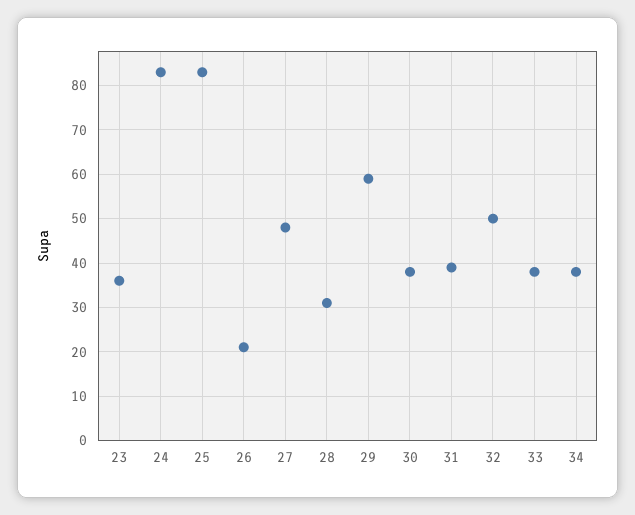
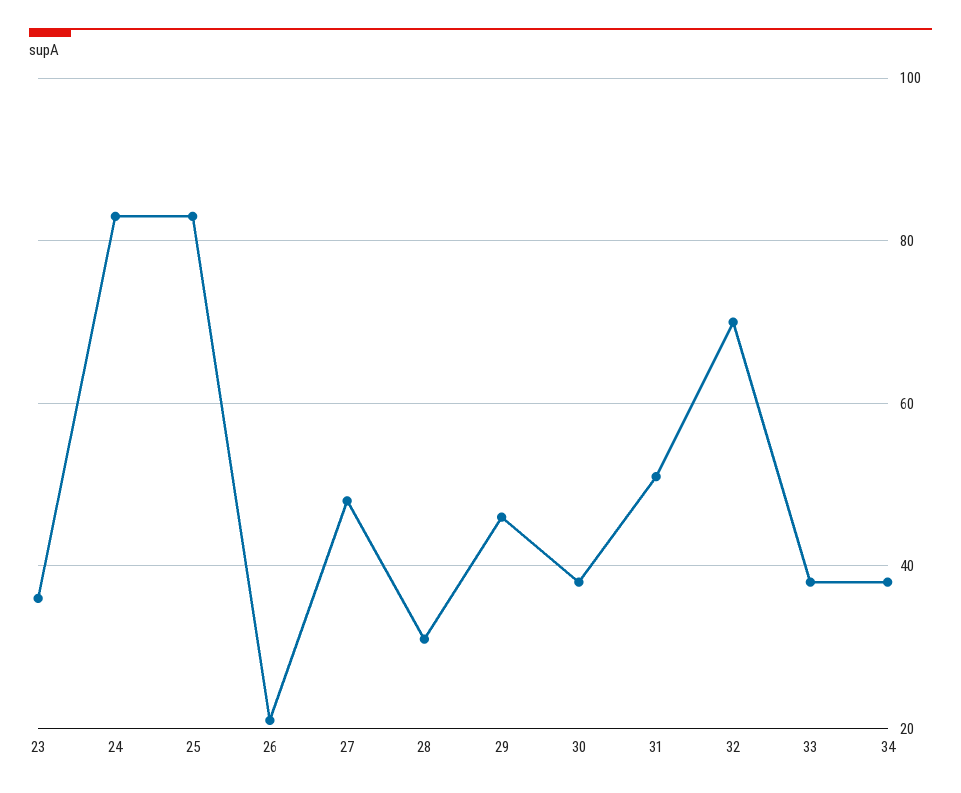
  {
    "23": 35,
    "24": 85,
    "25": 85,
    "26": 20,
    "27": 50,
    "28": 30,
-   "29": 60,
+   "29": 45,
    "30": 40,
-   "31": 40,
+   "31": 50,
-   "32": 50,
+   "32": 70,
    "33": 40,
    "34": 40
  }

